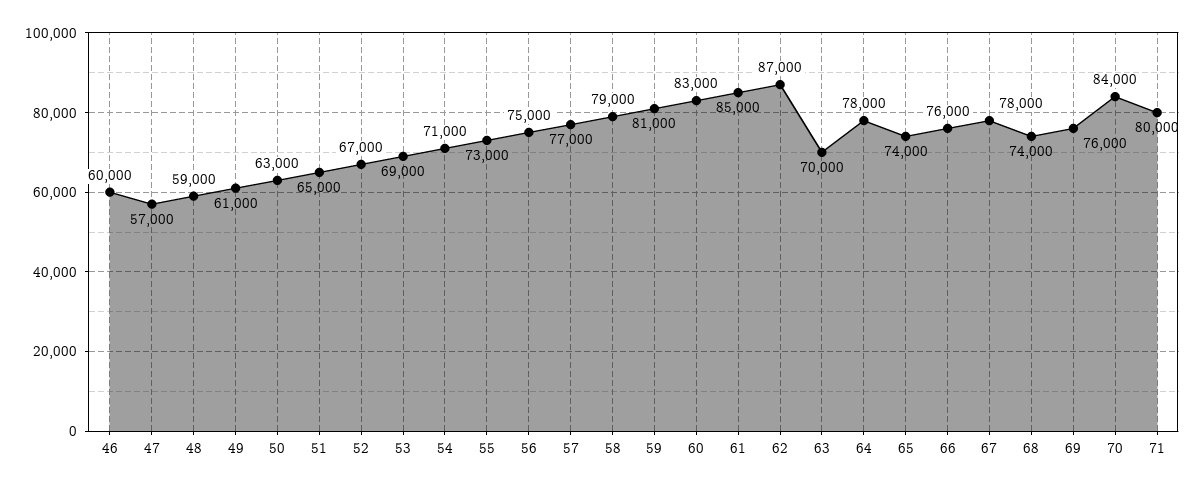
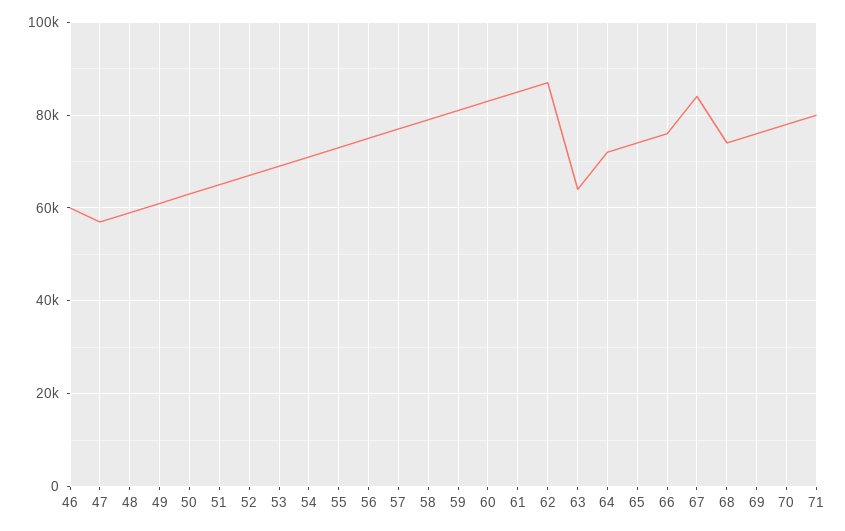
  {
    "46": 60000,
    "47": 57000,
    "48": 59000,
    "49": 61000,
    "50": 63000,
    "51": 65000,
    "52": 67000,
    "53": 69000,
    "54": 71000,
    "55": 73000,
    "56": 75000,
    "57": 77000,
    "58": 79000,
    "59": 81000,
    "60": 83000,
    "61": 85000,
    "62": 87000,
-   "63": 70000,
+   "63": 64000,
-   "64": 78000,
+   "64": 72000,
    "65": 74000,
    "66": 76000,
-   "67": 78000,
+   "67": 84000,
    "68": 74000,
    "69": 76000,
-   "70": 84000,
+   "70": 78000,
    "71": 80000
  }

